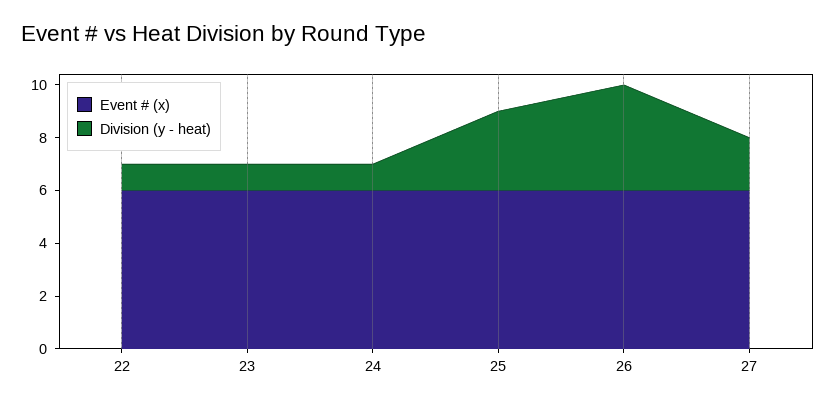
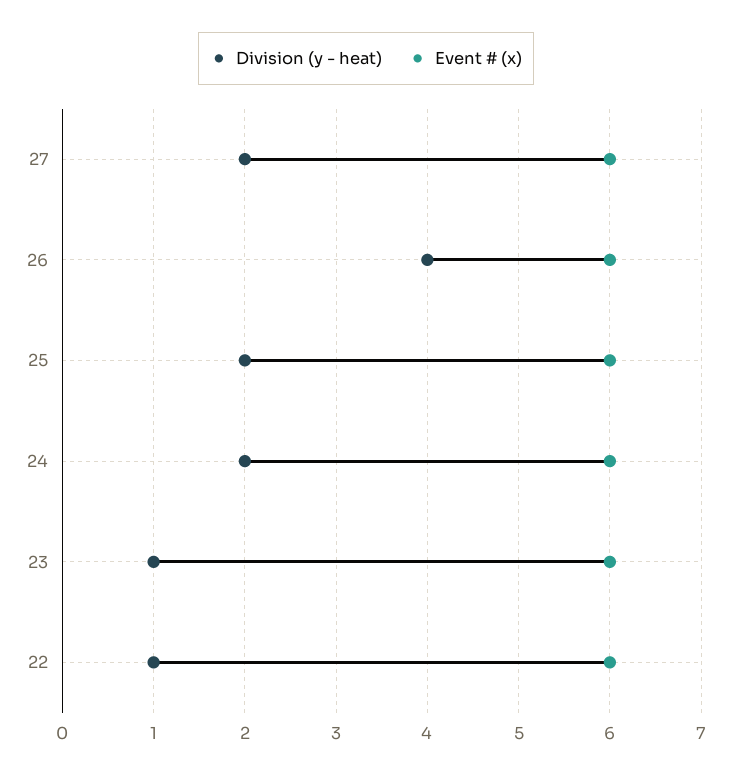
  {
    "Event # (x)": {
      "22": 6,
      "23": 6,
      "24": 6,
      "25": 6,
      "26": 6,
      "27": 6
    },
    "Division (y - heat)": {
      "22": 1,
      "23": 1,
-     "24": 1,
+     "24": 2,
-     "25": 3,
+     "25": 2,
      "26": 4,
      "27": 2
    }
  }

